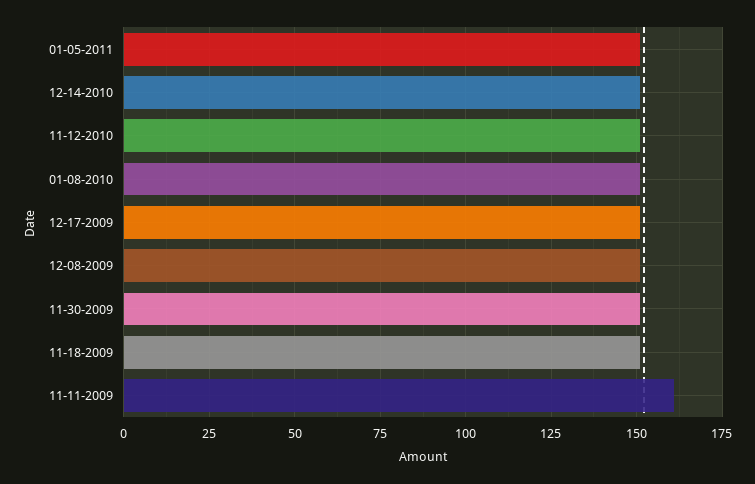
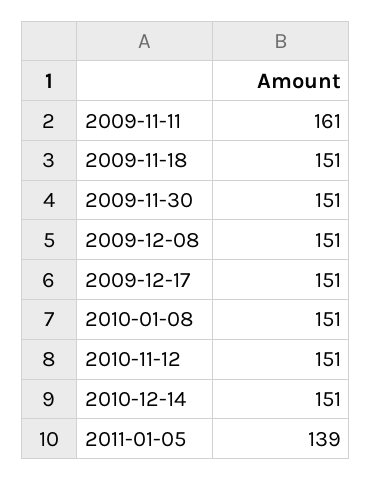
  {
-   "01-05-2011": 150,
+   "01-05-2011": 139,
    "12-14-2010": 151,
    "11-12-2010": 151,
    "01-08-2010": 151,
    "12-17-2009": 151,
    "12-08-2009": 151,
    "11-30-2009": 151,
    "11-18-2009": 151,
    "11-11-2009": 161
  }

